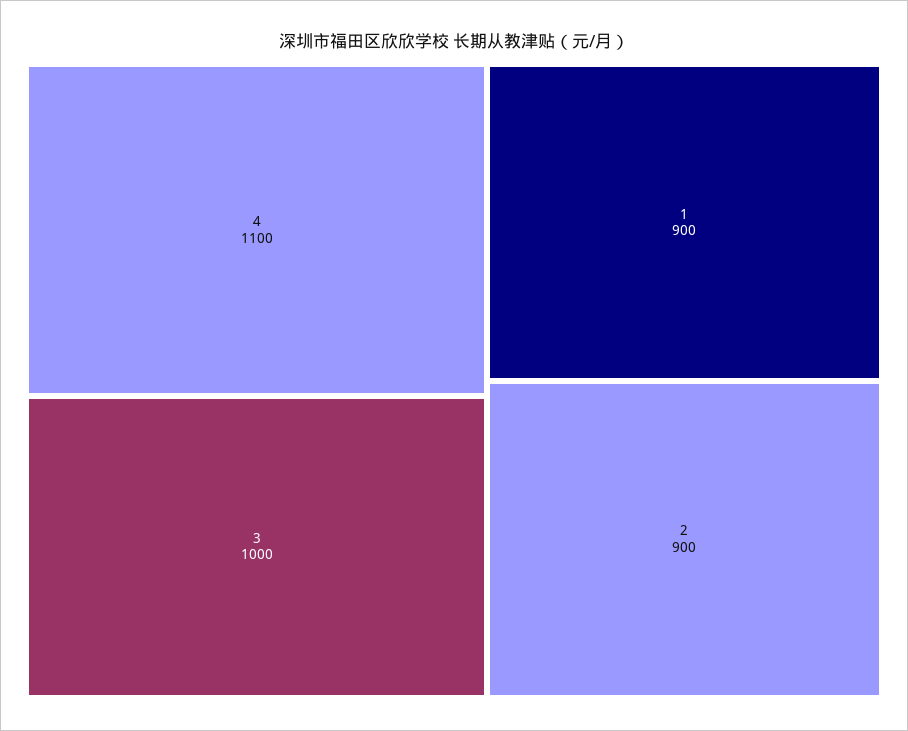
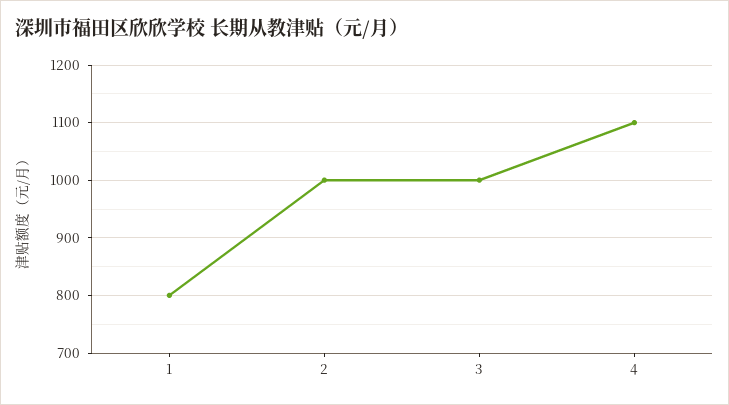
  {
    "4": 1100,
    "3": 1000,
-   "1": 900,
+   "1": 800,
-   "2": 900
+   "2": 1000
  }

